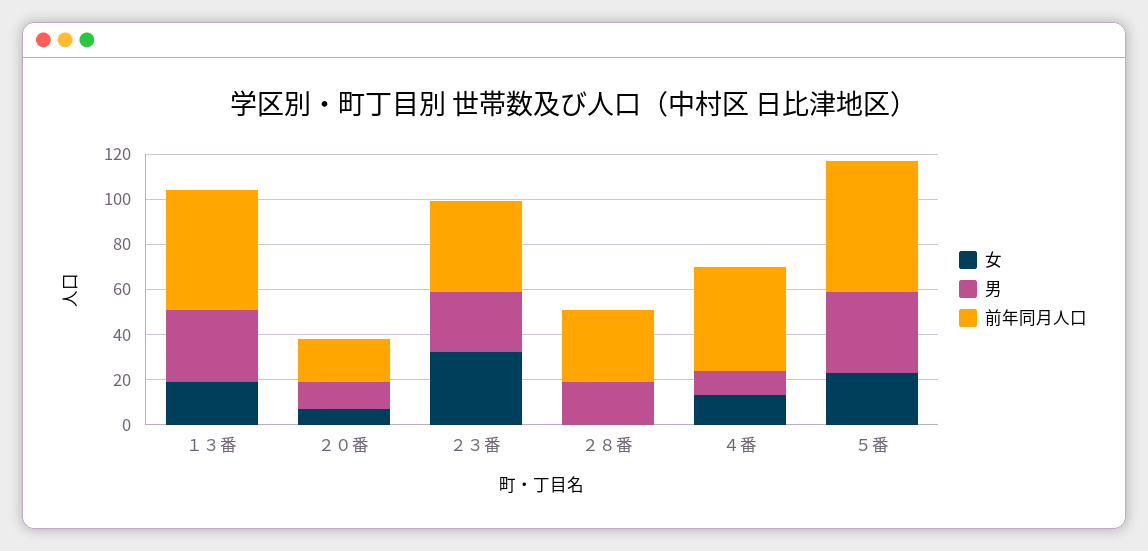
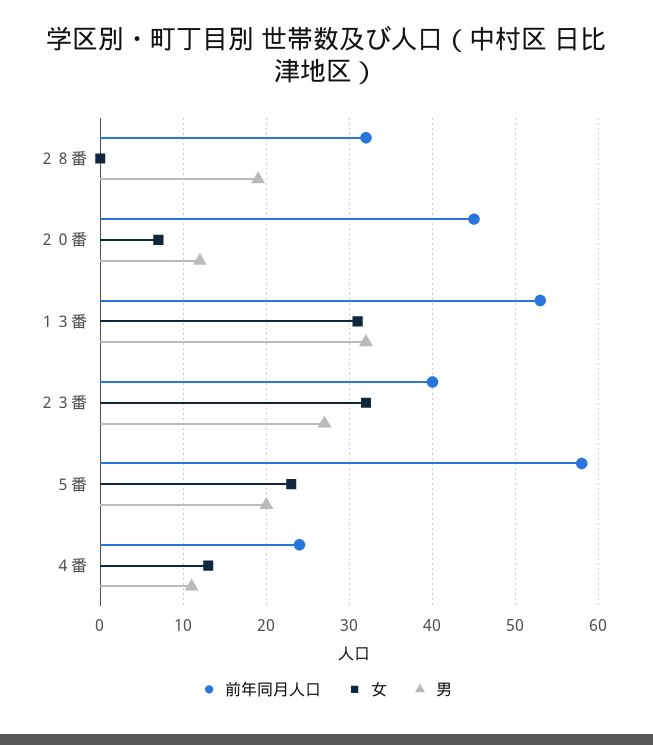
  {
    "女": {
-     "１３番": 20,
+     "１３番": 31,
      "２０番": 7,
      "２３番": 32,
      "２８番": 0,
      "４番": 13,
      "５番": 23
    },
    "男": {
      "１３番": 32,
      "２０番": 12,
      "２３番": 27,
      "２８番": 19,
      "４番": 11,
-     "５番": 35
+     "５番": 20
    },
    "前年同月人口": {
      "１３番": 53,
-     "２０番": 20,
+     "２０番": 45,
      "２３番": 40,
      "２８番": 32,
-     "４番": 45,
+     "４番": 24,
      "５番": 58
    }
  }

